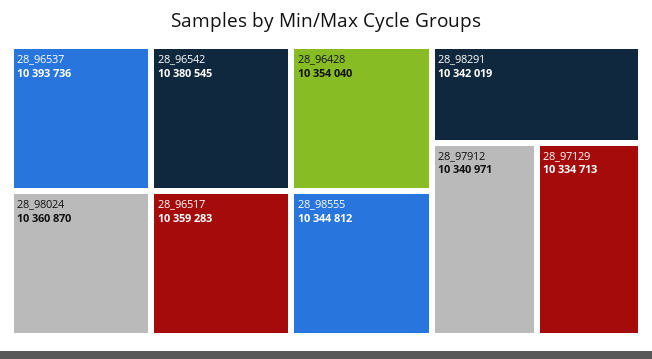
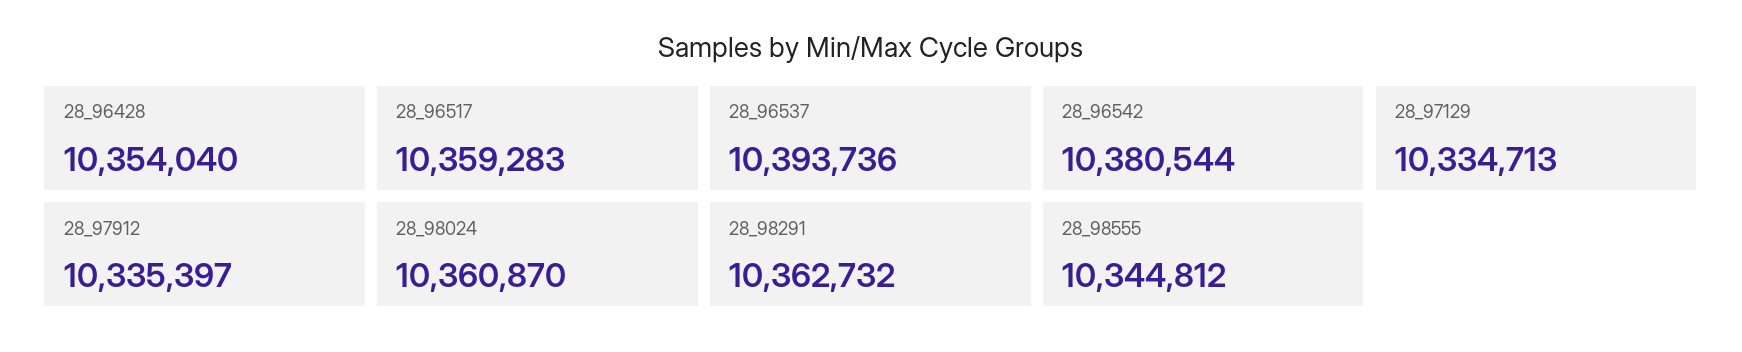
  {
    "28_96537": 10393736,
-   "28_96542": 10380545,
+   "28_96542": 10380544,
    "28_98024": 10360870,
    "28_96517": 10359283,
    "28_96428": 10354040,
    "28_98555": 10344812,
-   "28_98291": 10342019,
+   "28_98291": 10362732,
-   "28_97912": 10340971,
+   "28_97912": 10335397,
    "28_97129": 10334713
  }

